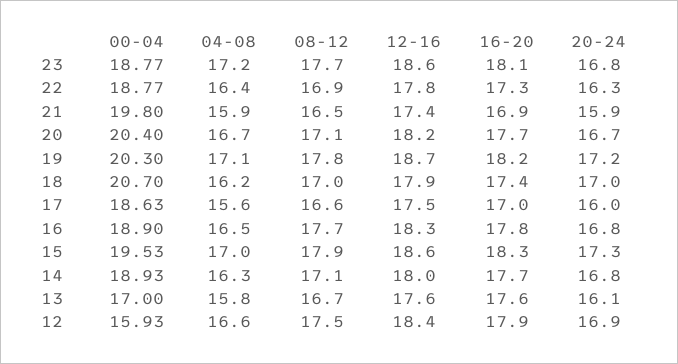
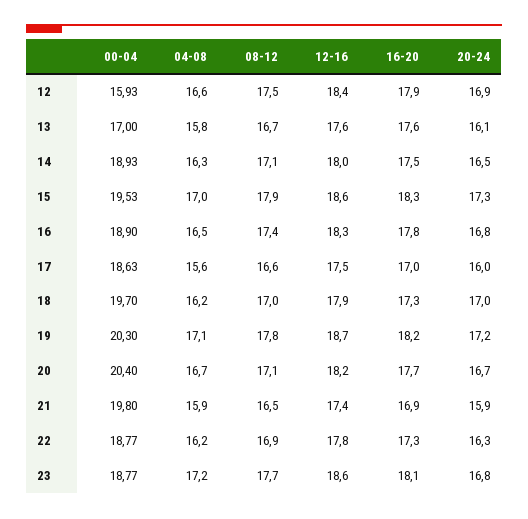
  {
    "00-04": {
      "23": 18.77,
      "22": 18.77,
      "21": 19.8,
      "20": 20.4,
      "19": 20.3,
-     "18": 20.7,
+     "18": 19.7,
      "17": 18.63,
      "16": 18.9,
      "15": 19.53,
      "14": 18.93,
      "13": 17,
      "12": 15.93
    },
    "04-08": {
      "23": 17.2,
-     "22": 16.4,
+     "22": 16.2,
      "21": 15.9,
      "20": 16.7,
      "19": 17.1,
      "18": 16.2,
      "17": 15.6,
      "16": 16.5,
      "15": 17,
      "14": 16.3,
      "13": 15.8,
      "12": 16.6
    },
    "08-12": {
      "23": 17.7,
      "22": 16.9,
      "21": 16.5,
      "20": 17.1,
      "19": 17.8,
      "18": 17,
      "17": 16.6,
-     "16": 17.7,
+     "16": 17.4,
      "15": 17.9,
      "14": 17.1,
      "13": 16.7,
      "12": 17.5
    },
    "12-16": {
      "23": 18.6,
      "22": 17.8,
      "21": 17.4,
      "20": 18.2,
      "19": 18.7,
      "18": 17.9,
      "17": 17.5,
      "16": 18.3,
      "15": 18.6,
      "14": 18,
      "13": 17.6,
      "12": 18.4
    },
    "16-20": {
      "23": 18.1,
      "22": 17.3,
      "21": 16.9,
      "20": 17.7,
      "19": 18.2,
-     "18": 17.4,
+     "18": 17.3,
      "17": 17,
      "16": 17.8,
      "15": 18.3,
-     "14": 17.7,
+     "14": 17.5,
      "13": 17.6,
      "12": 17.9
    },
    "20-24": {
      "23": 16.8,
      "22": 16.3,
      "21": 15.9,
      "20": 16.7,
      "19": 17.2,
      "18": 17,
      "17": 16,
      "16": 16.8,
      "15": 17.3,
-     "14": 16.8,
+     "14": 16.5,
      "13": 16.1,
      "12": 16.9
    }
  }

